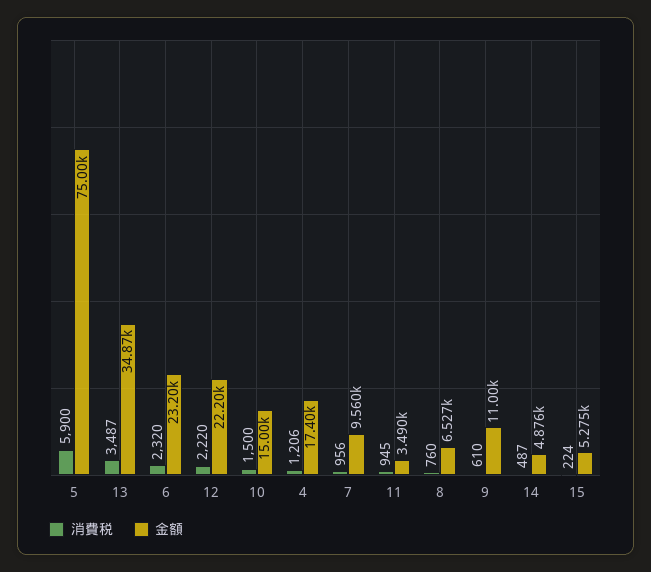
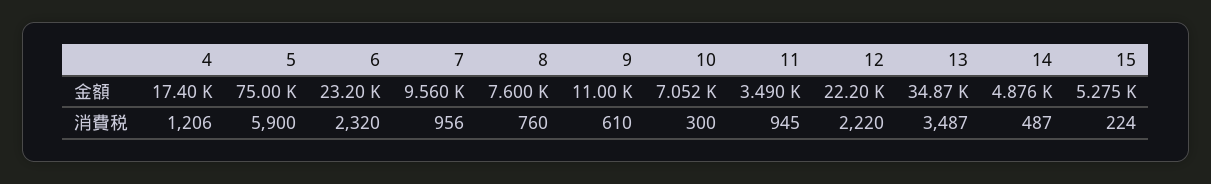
  {
    "消費税": {
      "5": 5900,
      "13": 3487,
      "6": 2320,
      "12": 2220,
-     "10": 1500,
+     "10": 300,
      "4": 1206,
      "7": 956,
      "11": 945,
      "8": 760,
      "9": 610,
      "14": 487,
      "15": 224
    },
    "金額": {
      "5": 75000,
      "13": 34870,
      "6": 23200,
      "12": 22200,
-     "10": 15000,
+     "10": 7052,
      "4": 17400,
      "7": 9560,
      "11": 3490,
-     "8": 6527,
+     "8": 7600,
      "9": 11000,
      "14": 4876,
      "15": 5275
    }
  }

